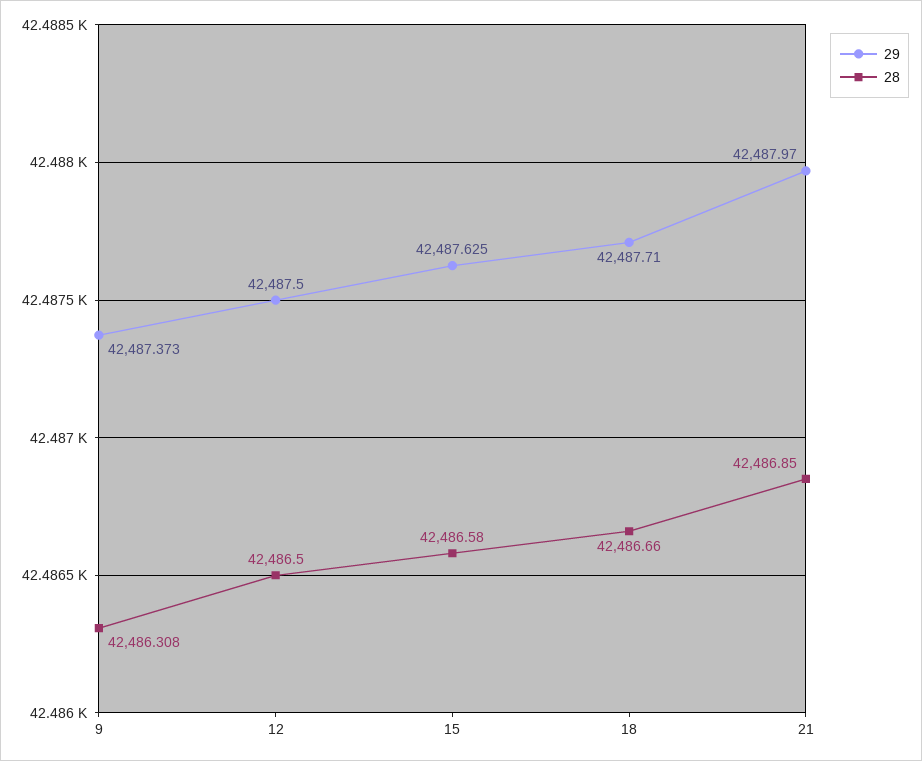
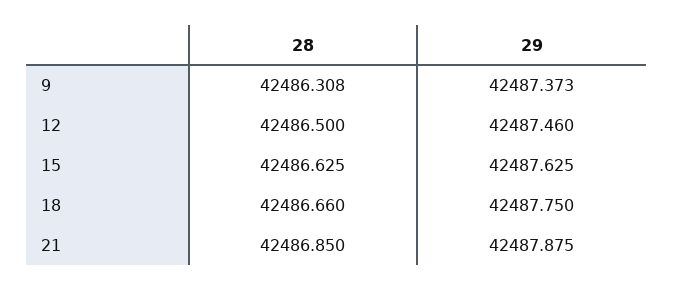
  {
    "29": {
      "9": 42487.373,
-     "12": 42487.5,
+     "12": 42487.46,
      "15": 42487.625,
-     "18": 42487.71,
+     "18": 42487.75,
-     "21": 42487.97
+     "21": 42487.875
    },
    "28": {
      "9": 42486.308,
      "12": 42486.5,
-     "15": 42486.58,
+     "15": 42486.625,
      "18": 42486.66,
      "21": 42486.85
    }
  }

